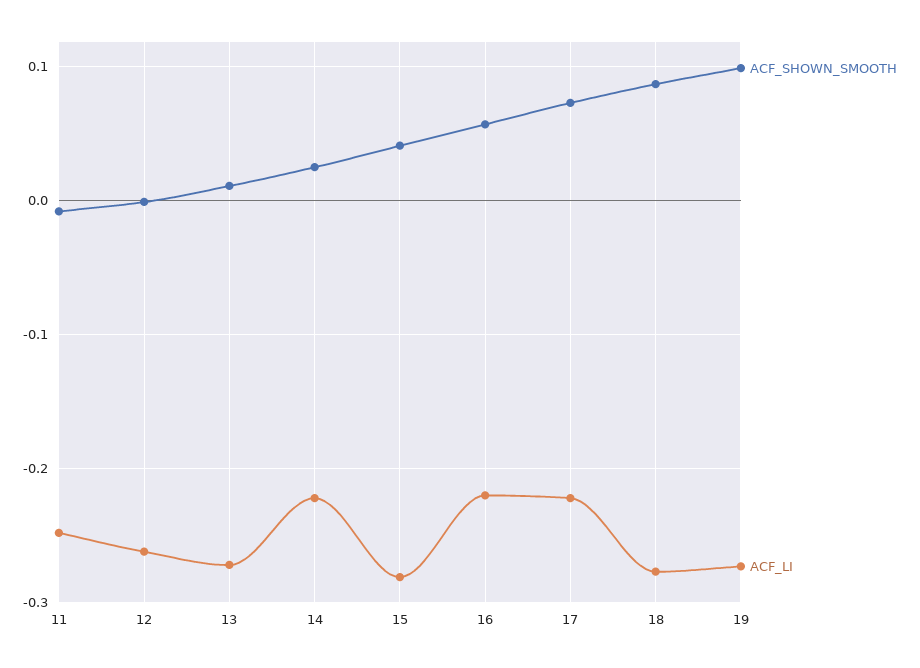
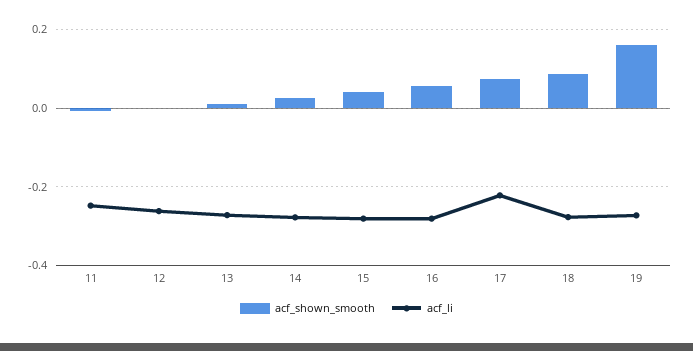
  {
    "ACF_SHOWN_SMOOTH": {
      "11": -0.01,
      "12": 0,
      "13": 0.01,
      "14": 0.03,
      "15": 0.04,
      "16": 0.06,
      "17": 0.07,
      "18": 0.09,
-     "19": 0.1
+     "19": 0.16
    },
    "ACF_LI": {
      "11": -0.25,
      "12": -0.26,
      "13": -0.27,
-     "14": -0.22,
+     "14": -0.28,
      "15": -0.28,
-     "16": -0.22,
+     "16": -0.28,
      "17": -0.22,
      "18": -0.28,
      "19": -0.27
    }
  }

